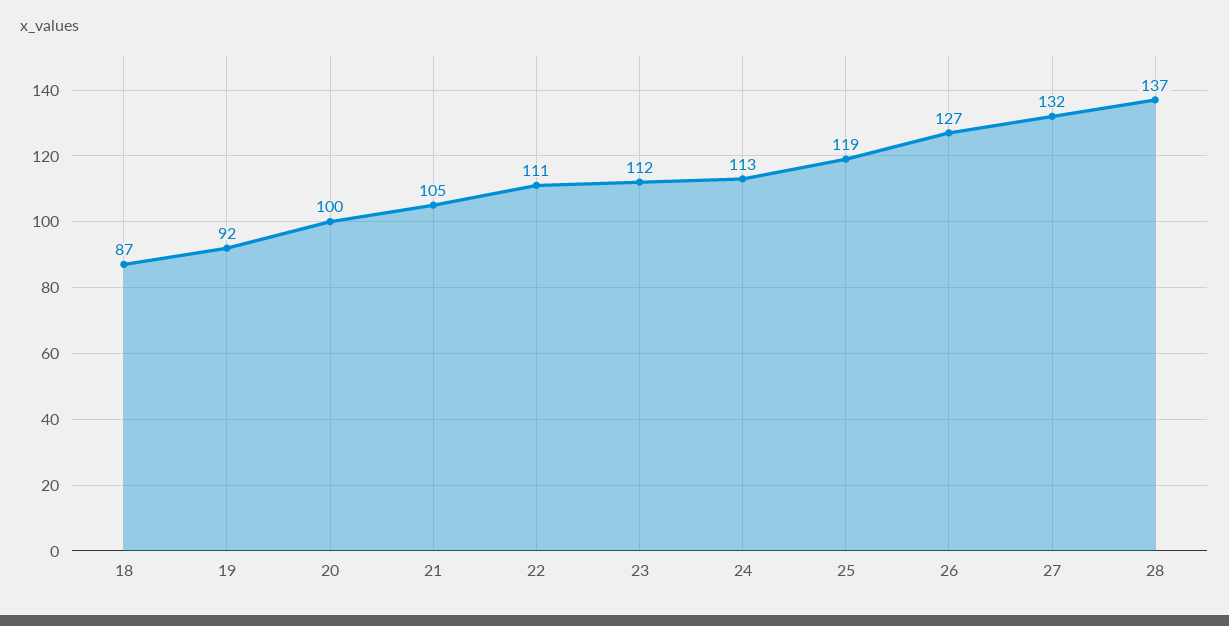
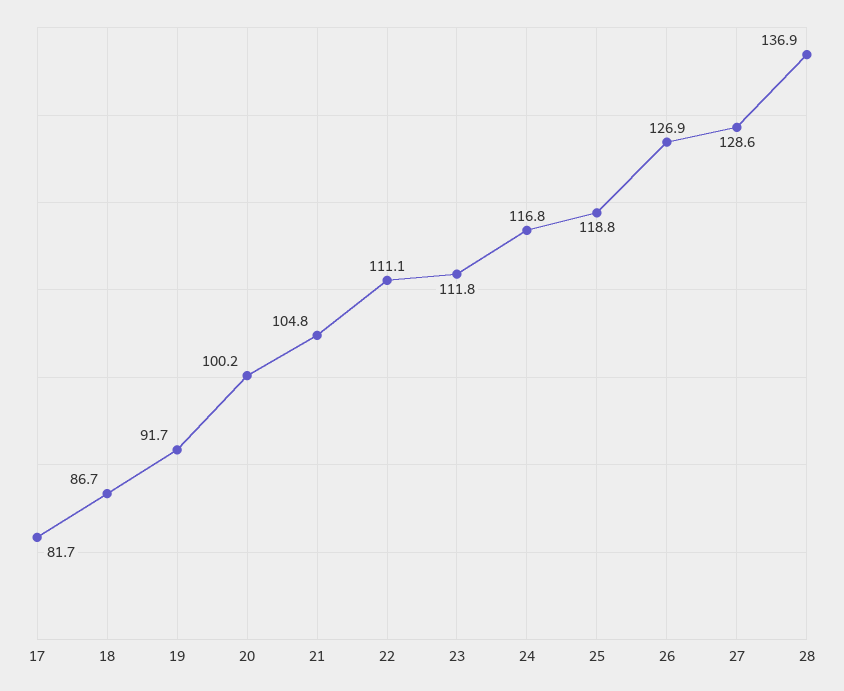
  {
    "18": 86.7,
    "19": 91.7,
    "20": 100.2,
    "21": 104.8,
    "22": 111.1,
    "23": 111.8,
-   "24": 113,
+   "24": 116.8,
    "25": 118.8,
    "26": 126.9,
-   "27": 132,
+   "27": 128.6,
-   "28": 136.9
+   "28": 136.9,
+   "17": 81.7
  }

